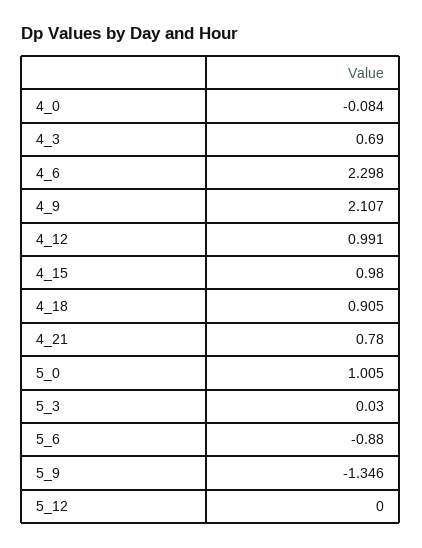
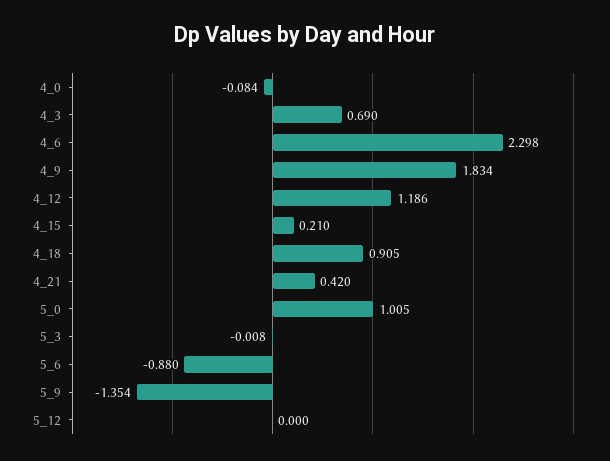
  {
    "4_0": -0.084,
    "4_3": 0.69,
    "4_6": 2.298,
-   "4_9": 2.107,
+   "4_9": 1.834,
-   "4_12": 0.991,
+   "4_12": 1.186,
-   "4_15": 0.98,
+   "4_15": 0.21,
    "4_18": 0.905,
-   "4_21": 0.78,
+   "4_21": 0.42,
    "5_0": 1.005,
-   "5_3": 0.03,
+   "5_3": -0.008,
    "5_6": -0.88,
-   "5_9": -1.346,
+   "5_9": -1.354,
    "5_12": 0
  }

